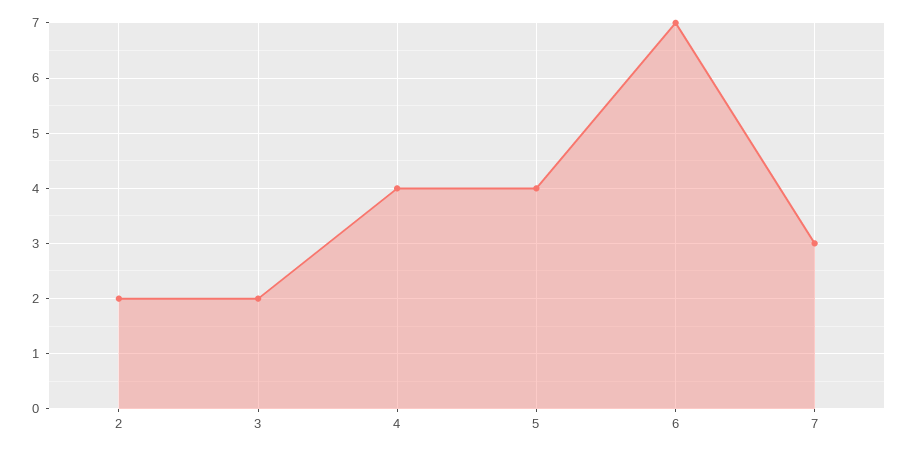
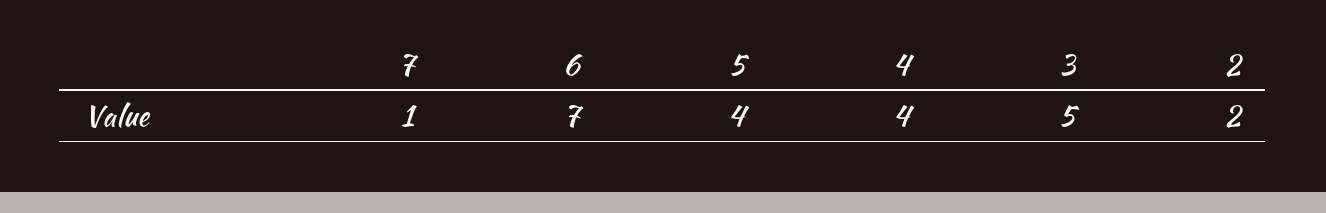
  {
    "2": 2,
-   "3": 2,
+   "3": 5,
    "4": 4,
    "5": 4,
    "6": 7,
-   "7": 3
+   "7": 1
  }

